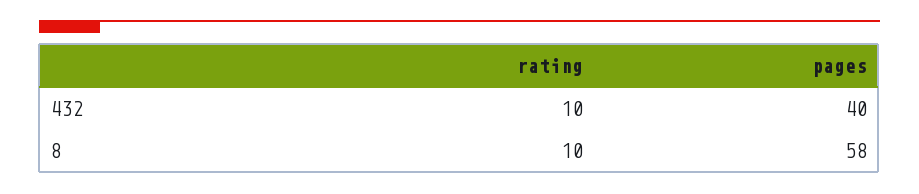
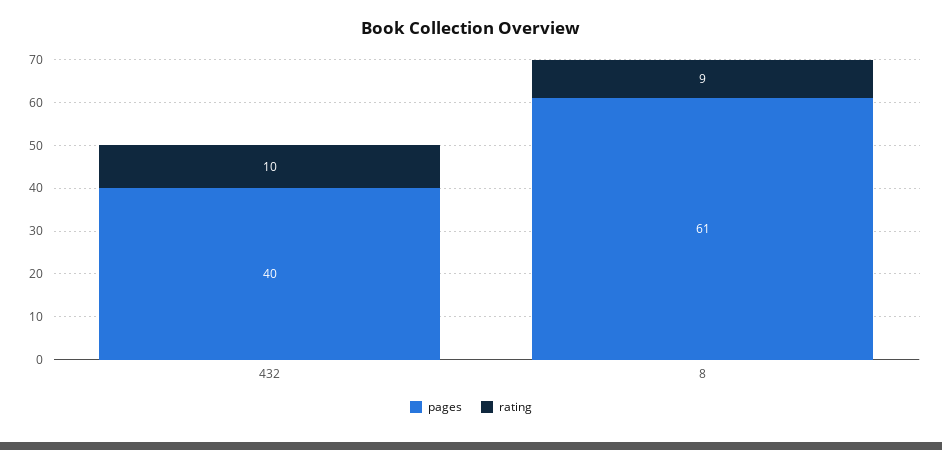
  {
    "rating": {
      "432": 10,
-     "8": 10
+     "8": 9
    },
    "pages": {
      "432": 40,
-     "8": 58
+     "8": 61
    }
  }

